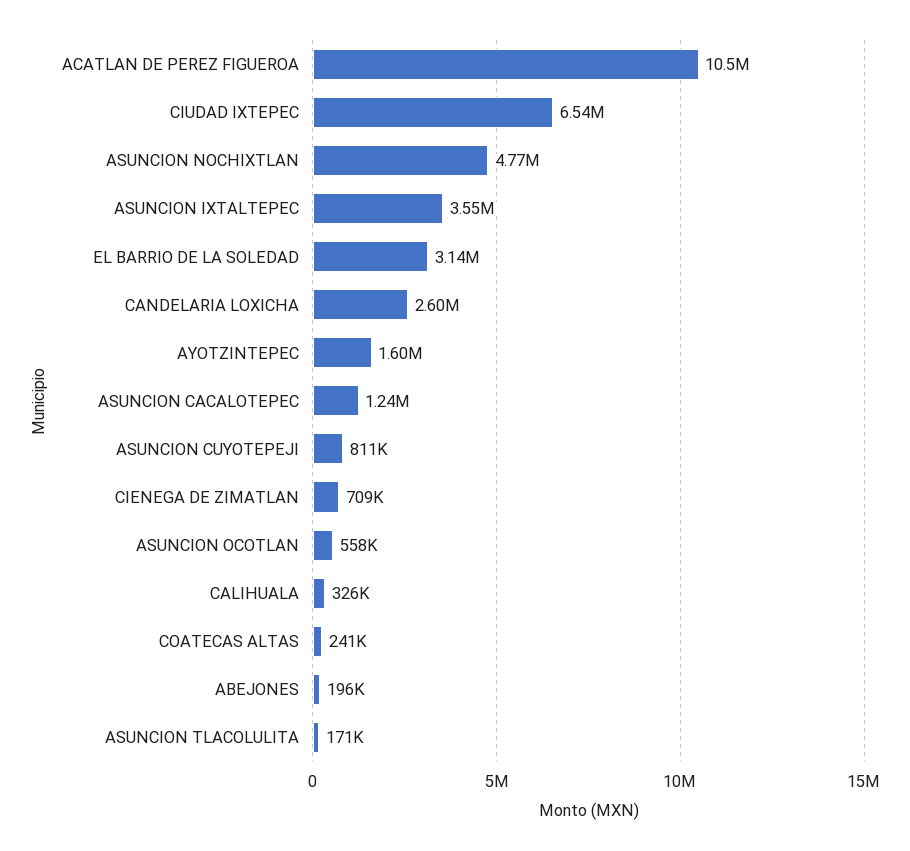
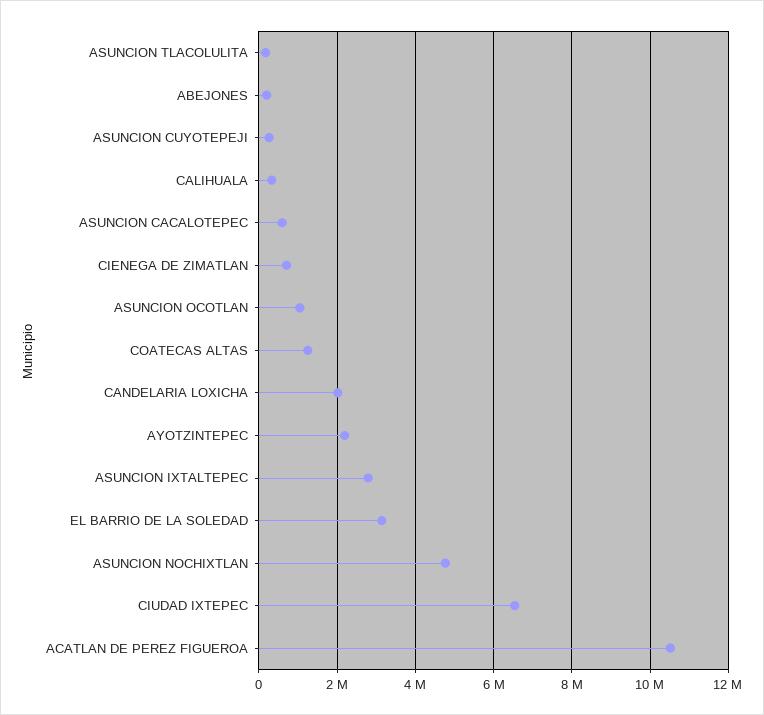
  {
    "ACATLAN DE PEREZ FIGUEROA": 10500000,
    "CIUDAD IXTEPEC": 6540000,
    "ASUNCION NOCHIXTLAN": 4770000,
-   "ASUNCION IXTALTEPEC": 3550000,
+   "ASUNCION IXTALTEPEC": 2800000,
    "EL BARRIO DE LA SOLEDAD": 3140000,
-   "CANDELARIA LOXICHA": 2600000,
+   "CANDELARIA LOXICHA": 2000000,
-   "AYOTZINTEPEC": 1600000,
+   "AYOTZINTEPEC": 2200000,
-   "ASUNCION CACALOTEPEC": 1240000,
+   "ASUNCION CACALOTEPEC": 600000,
-   "ASUNCION CUYOTEPEJI": 811000,
+   "ASUNCION CUYOTEPEJI": 200000,
    "CIENEGA DE ZIMATLAN": 709000,
-   "ASUNCION OCOTLAN": 558000,
+   "ASUNCION OCOTLAN": 1000000,
    "CALIHUALA": 326000,
-   "COATECAS ALTAS": 241000,
+   "COATECAS ALTAS": 1200000,
    "ABEJONES": 196000,
    "ASUNCION TLACOLULITA": 171000
  }

